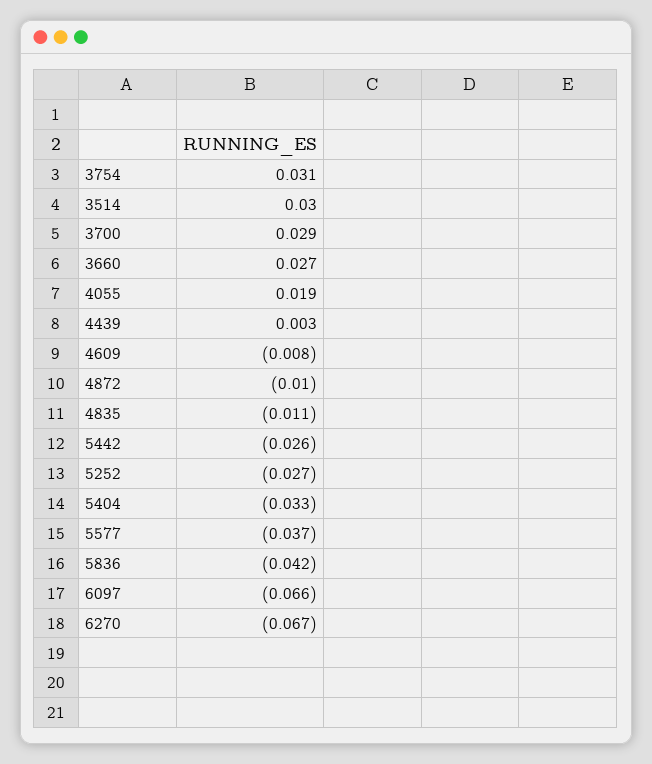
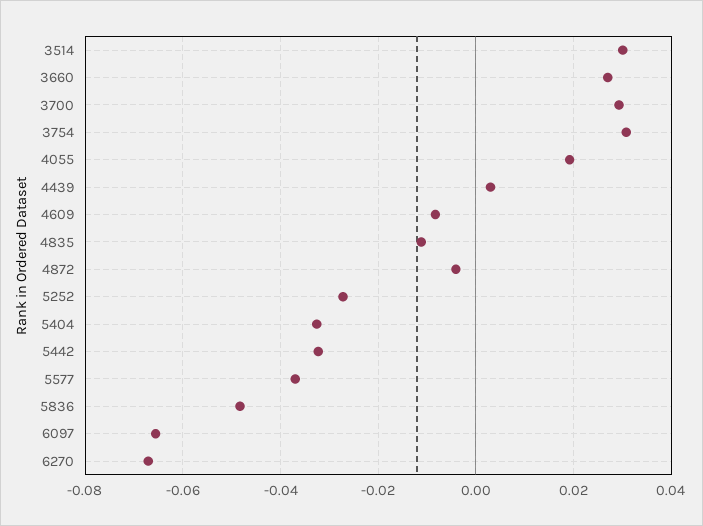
  {
    "3754": 0.031,
    "3514": 0.03,
    "3700": 0.029,
    "3660": 0.027,
    "4055": 0.019,
    "4439": 0.003,
    "4609": -0.008,
-   "4872": -0.01,
+   "4872": -0.004,
    "4835": -0.011,
-   "5442": -0.026,
+   "5442": -0.032,
    "5252": -0.027,
    "5404": -0.033,
    "5577": -0.037,
-   "5836": -0.042,
+   "5836": -0.048,
    "6097": -0.066,
    "6270": -0.067
  }

